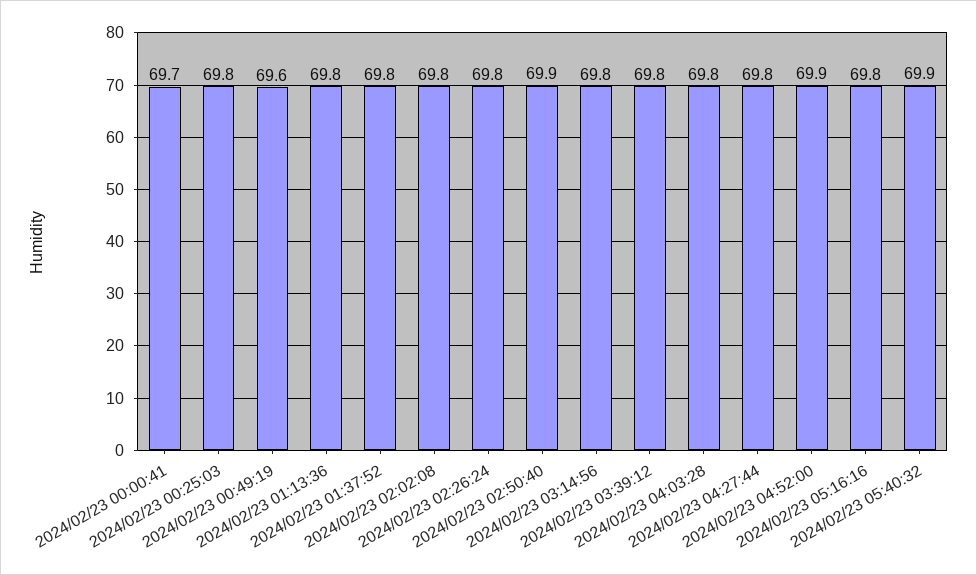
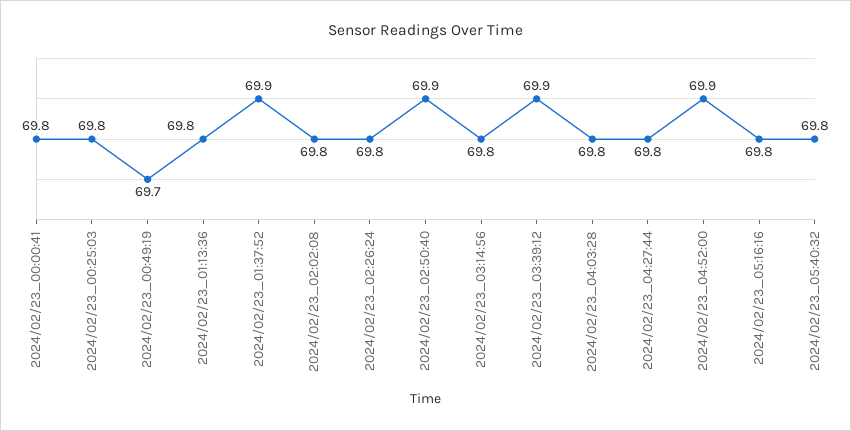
  {
-   "2024/02/23 00:00:41": 69.7,
+   "2024/02/23 00:00:41": 69.8,
    "2024/02/23 00:25:03": 69.8,
-   "2024/02/23 00:49:19": 69.6,
+   "2024/02/23 00:49:19": 69.7,
    "2024/02/23 01:13:36": 69.8,
-   "2024/02/23 01:37:52": 69.8,
+   "2024/02/23 01:37:52": 69.9,
    "2024/02/23 02:02:08": 69.8,
    "2024/02/23 02:26:24": 69.8,
    "2024/02/23 02:50:40": 69.9,
    "2024/02/23 03:14:56": 69.8,
-   "2024/02/23 03:39:12": 69.8,
+   "2024/02/23 03:39:12": 69.9,
    "2024/02/23 04:03:28": 69.8,
    "2024/02/23 04:27:44": 69.8,
    "2024/02/23 04:52:00": 69.9,
    "2024/02/23 05:16:16": 69.8,
-   "2024/02/23 05:40:32": 69.9
+   "2024/02/23 05:40:32": 69.8
  }

